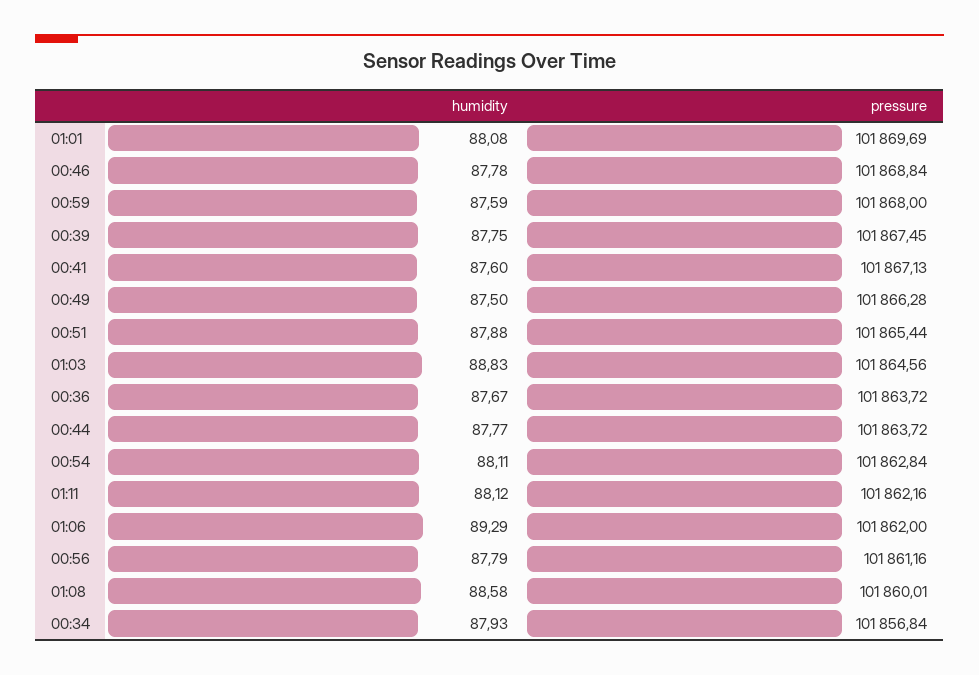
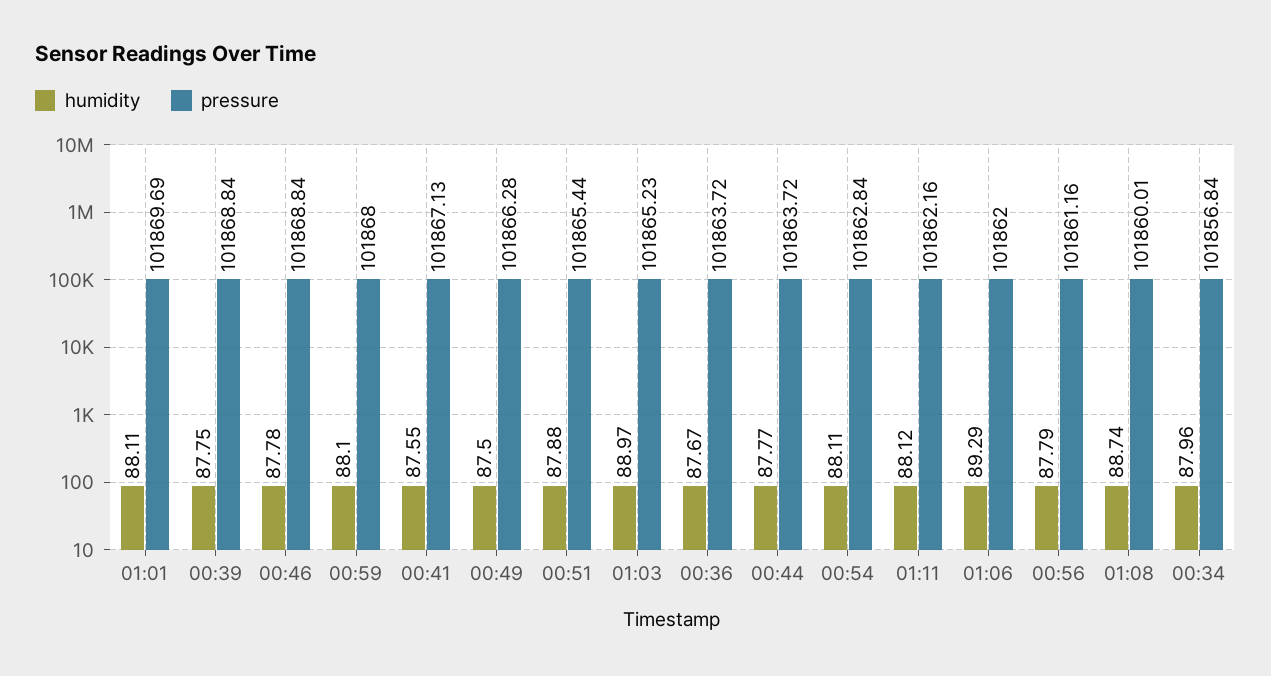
  {
    "humidity": {
-     "01:01": 88.08,
+     "01:01": 88.11,
      "00:46": 87.78,
-     "00:59": 87.59,
+     "00:59": 88.1,
      "00:39": 87.75,
-     "00:41": 87.6,
+     "00:41": 87.55,
      "00:49": 87.5,
      "00:51": 87.88,
-     "01:03": 88.83,
+     "01:03": 88.97,
      "00:36": 87.67,
      "00:44": 87.77,
      "00:54": 88.11,
      "01:11": 88.12,
      "01:06": 89.29,
      "00:56": 87.79,
-     "01:08": 88.58,
+     "01:08": 88.74,
-     "00:34": 87.93
+     "00:34": 87.96
    },
    "pressure": {
      "01:01": 101869.69,
      "00:46": 101868.84,
      "00:59": 101868,
-     "00:39": 101867.45,
+     "00:39": 101868.84,
      "00:41": 101867.13,
      "00:49": 101866.28,
      "00:51": 101865.44,
-     "01:03": 101864.56,
+     "01:03": 101865.23,
      "00:36": 101863.72,
      "00:44": 101863.72,
      "00:54": 101862.84,
      "01:11": 101862.16,
      "01:06": 101862,
      "00:56": 101861.16,
      "01:08": 101860.01,
      "00:34": 101856.84
    }
  }

